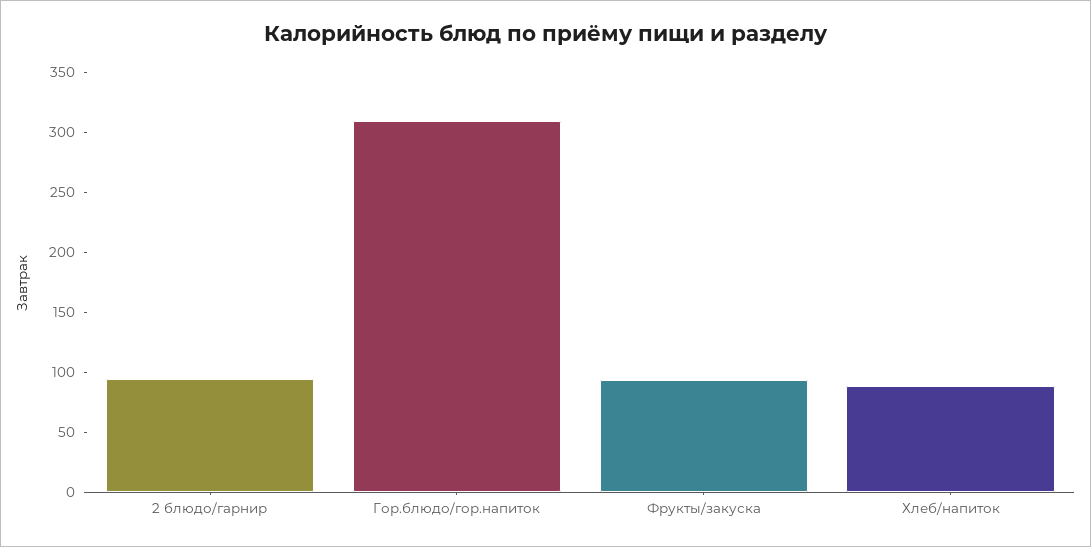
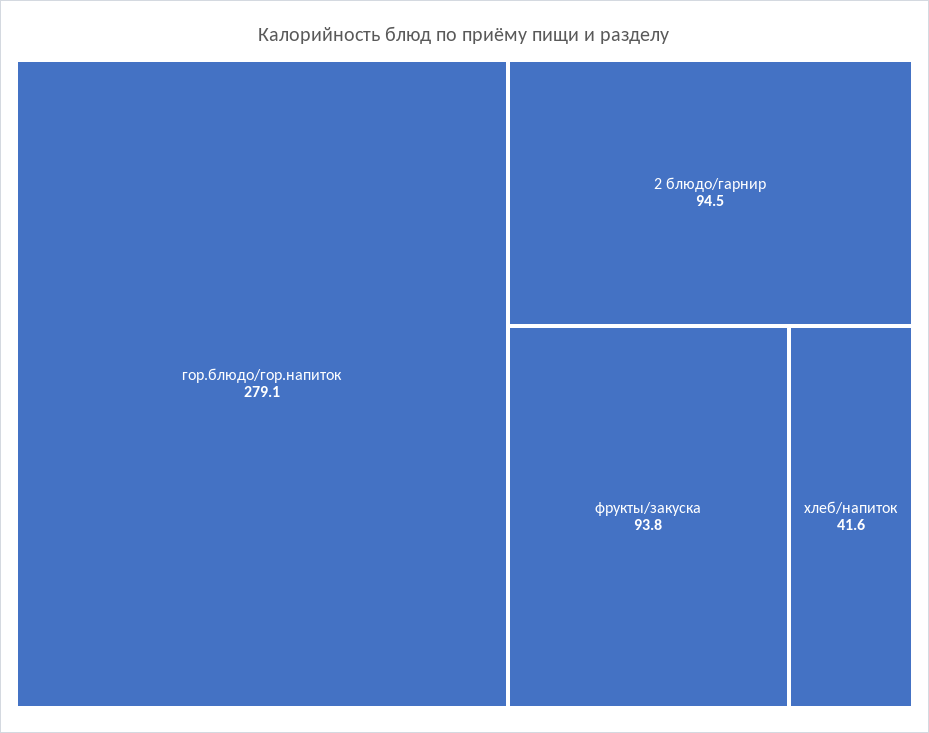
  {
    "2 блюдо/гарнир": 94.5,
-   "Гор.блюдо/гор.напиток": 310,
+   "Гор.блюдо/гор.напиток": 279.1,
    "Фрукты/закуска": 93.8,
-   "Хлеб/напиток": 90
+   "Хлеб/напиток": 41.6
  }

